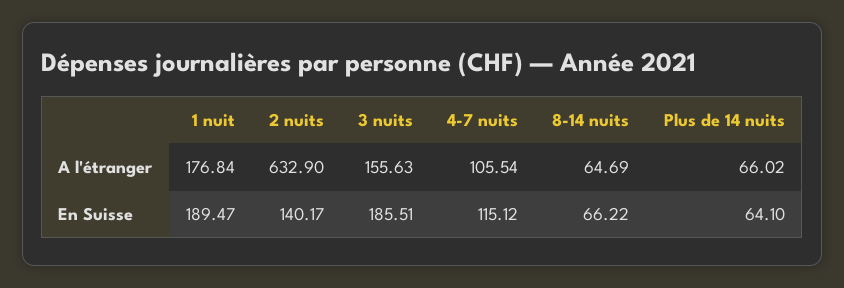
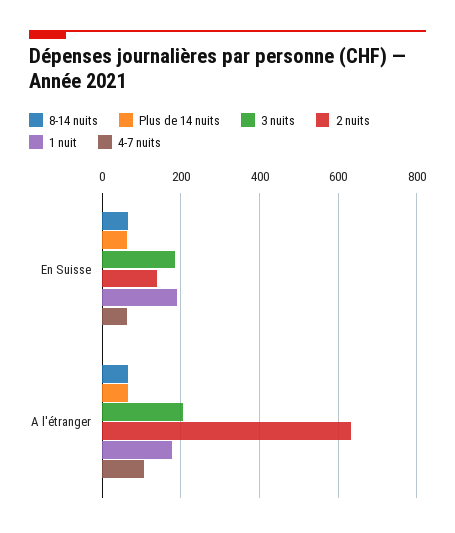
  {
    "1 nuit": {
      "A l'étranger": 176.84,
      "En Suisse": 189.47
    },
    "2 nuits": {
      "A l'étranger": 632.9,
      "En Suisse": 140.17
    },
    "3 nuits": {
-     "A l'étranger": 155.63,
+     "A l'étranger": 200,
      "En Suisse": 185.51
    },
    "4-7 nuits": {
      "A l'étranger": 105.54,
-     "En Suisse": 115.12
+     "En Suisse": 60
    },
    "8-14 nuits": {
      "A l'étranger": 64.69,
      "En Suisse": 66.22
    },
    "Plus de 14 nuits": {
      "A l'étranger": 66.02,
      "En Suisse": 64.1
    }
  }

